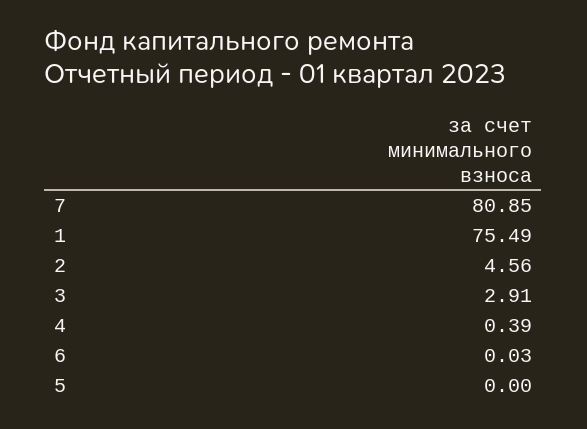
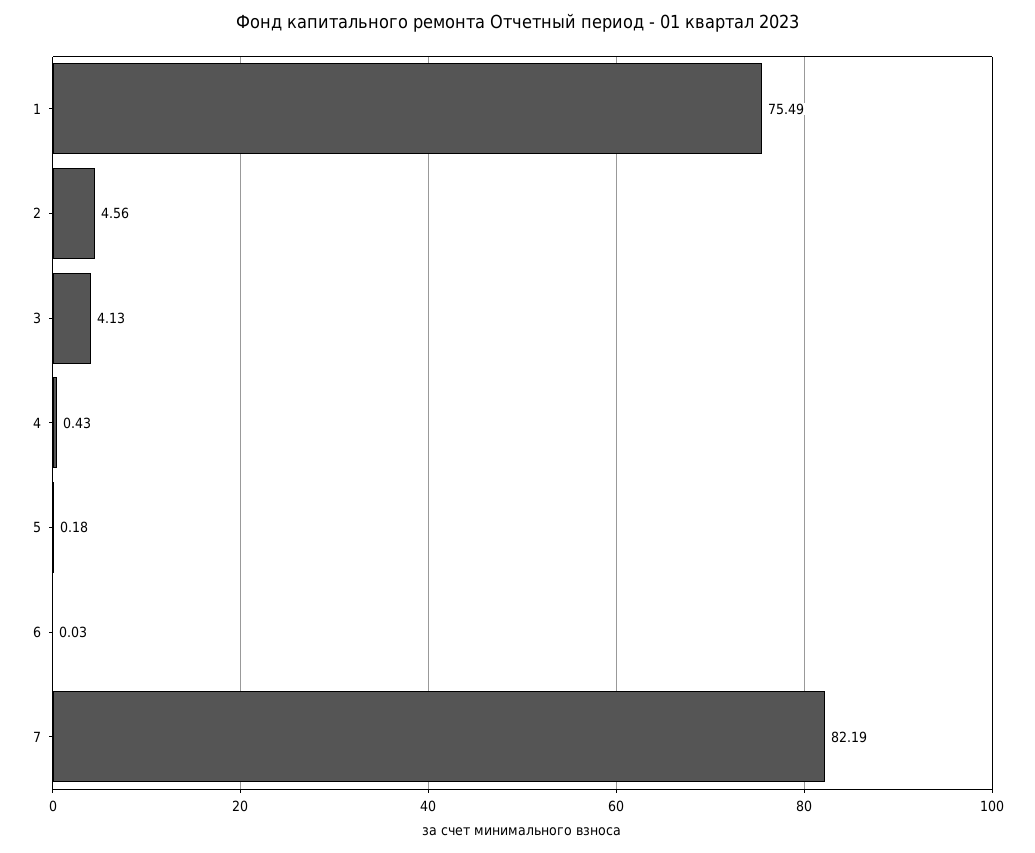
  {
-   "7": 80.85,
+   "7": 82.19,
    "1": 75.49,
    "2": 4.56,
-   "3": 2.91,
+   "3": 4.13,
-   "4": 0.39,
+   "4": 0.43,
    "6": 0.03,
-   "5": 0
+   "5": 0.18
  }

